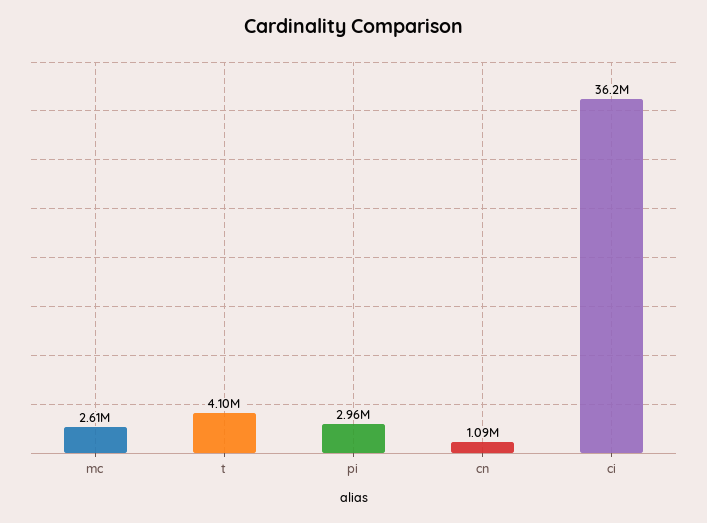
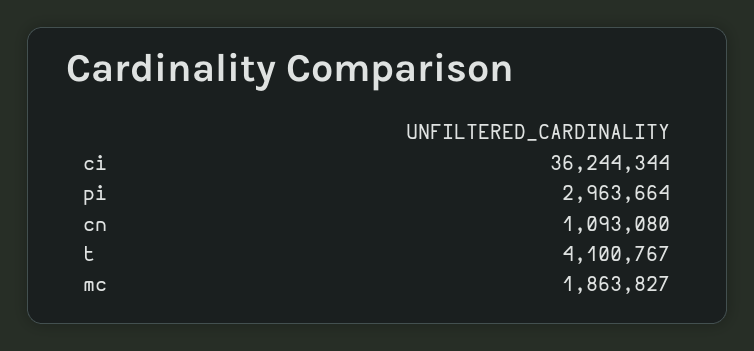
  {
-   "mc": 2610000,
+   "mc": 1863827,
    "t": 4100767,
    "pi": 2963664,
    "cn": 1093080,
    "ci": 36244344
  }

